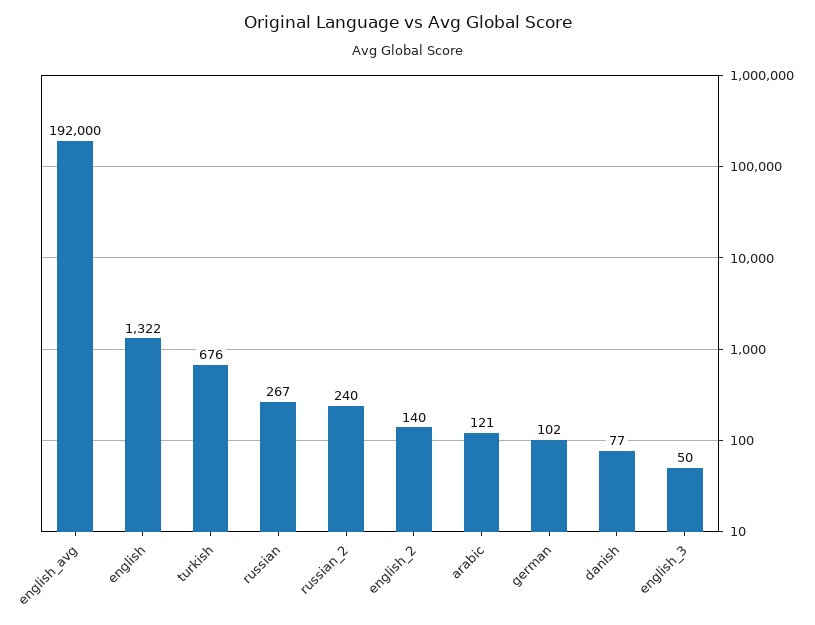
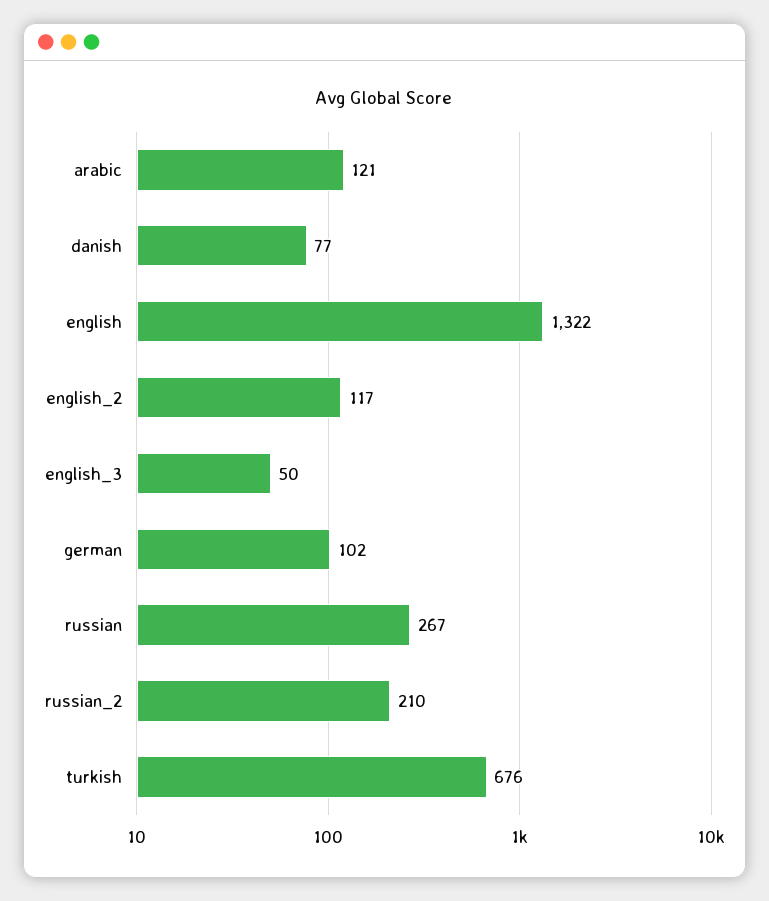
  {
-   "english_avg": 192000,
    "english": 1322,
    "turkish": 676,
    "russian": 267,
-   "russian_2": 240,
+   "russian_2": 210,
-   "english_2": 140,
+   "english_2": 117,
    "arabic": 121,
    "german": 102,
    "danish": 77,
    "english_3": 50
  }

